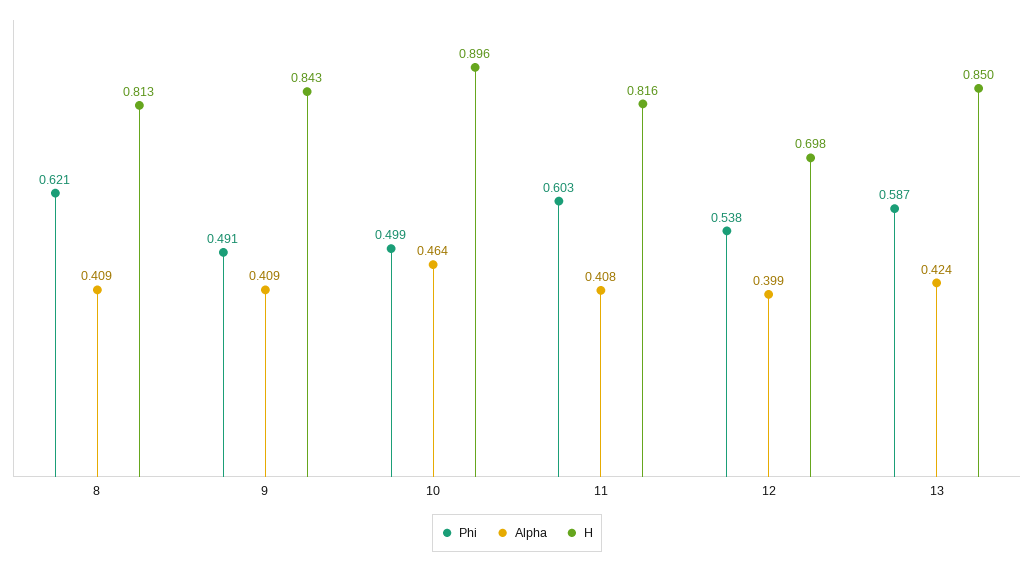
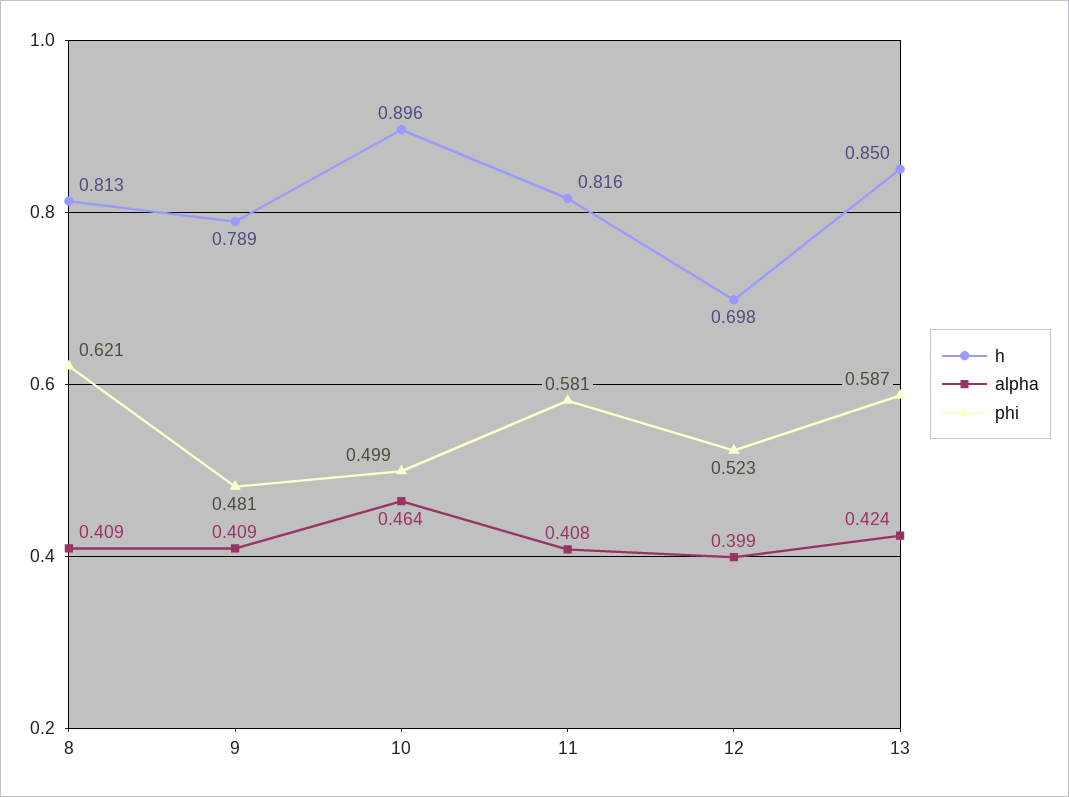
  {
    "Phi": {
      "8": 0.621,
-     "9": 0.491,
+     "9": 0.481,
      "10": 0.499,
-     "11": 0.603,
+     "11": 0.581,
-     "12": 0.538,
+     "12": 0.523,
      "13": 0.587
    },
    "Alpha": {
      "8": 0.409,
      "9": 0.409,
      "10": 0.464,
      "11": 0.408,
      "12": 0.399,
      "13": 0.424
    },
    "H": {
      "8": 0.813,
-     "9": 0.843,
+     "9": 0.789,
      "10": 0.896,
      "11": 0.816,
      "12": 0.698,
      "13": 0.85
    }
  }

